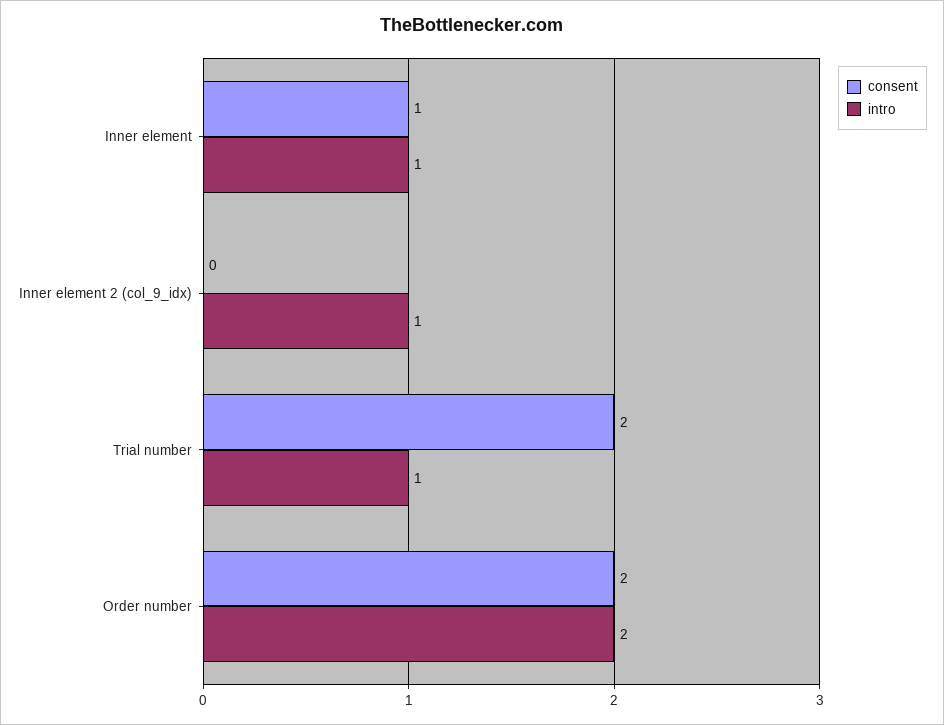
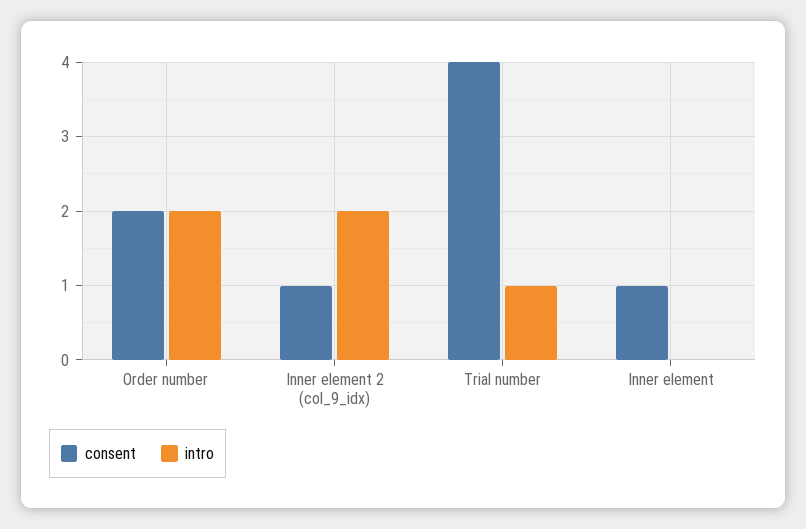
  {
    "consent": {
      "Inner element": 1,
-     "Inner element 2 (col_9_idx)": 0,
+     "Inner element 2 (col_9_idx)": 1,
-     "Trial number": 2,
+     "Trial number": 4,
      "Order number": 2
    },
    "intro": {
-     "Inner element": 1,
+     "Inner element": 0,
-     "Inner element 2 (col_9_idx)": 1,
+     "Inner element 2 (col_9_idx)": 2,
      "Trial number": 1,
      "Order number": 2
    }
  }

